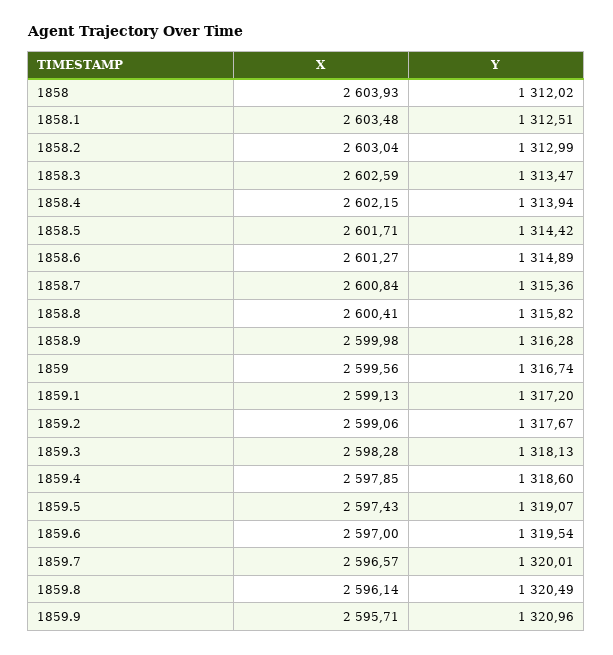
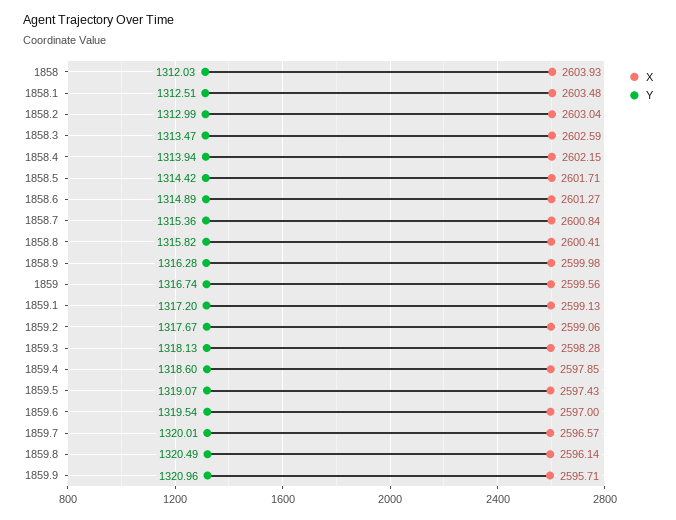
  {
    "X": {
      "1858": 2603.93,
      "1858.1": 2603.48,
      "1858.2": 2603.04,
      "1858.3": 2602.59,
      "1858.4": 2602.15,
      "1858.5": 2601.71,
      "1858.6": 2601.27,
      "1858.7": 2600.84,
      "1858.8": 2600.41,
      "1858.9": 2599.98,
      "1859": 2599.56,
      "1859.1": 2599.13,
      "1859.2": 2599.06,
      "1859.3": 2598.28,
      "1859.4": 2597.85,
      "1859.5": 2597.43,
      "1859.6": 2597,
      "1859.7": 2596.57,
      "1859.8": 2596.14,
      "1859.9": 2595.71
    },
    "Y": {
-     "1858": 1312.02,
+     "1858": 1312.03,
      "1858.1": 1312.51,
      "1858.2": 1312.99,
      "1858.3": 1313.47,
      "1858.4": 1313.94,
      "1858.5": 1314.42,
      "1858.6": 1314.89,
      "1858.7": 1315.36,
      "1858.8": 1315.82,
      "1858.9": 1316.28,
      "1859": 1316.74,
      "1859.1": 1317.2,
      "1859.2": 1317.67,
      "1859.3": 1318.13,
      "1859.4": 1318.6,
      "1859.5": 1319.07,
      "1859.6": 1319.54,
      "1859.7": 1320.01,
      "1859.8": 1320.49,
      "1859.9": 1320.96
    }
  }

